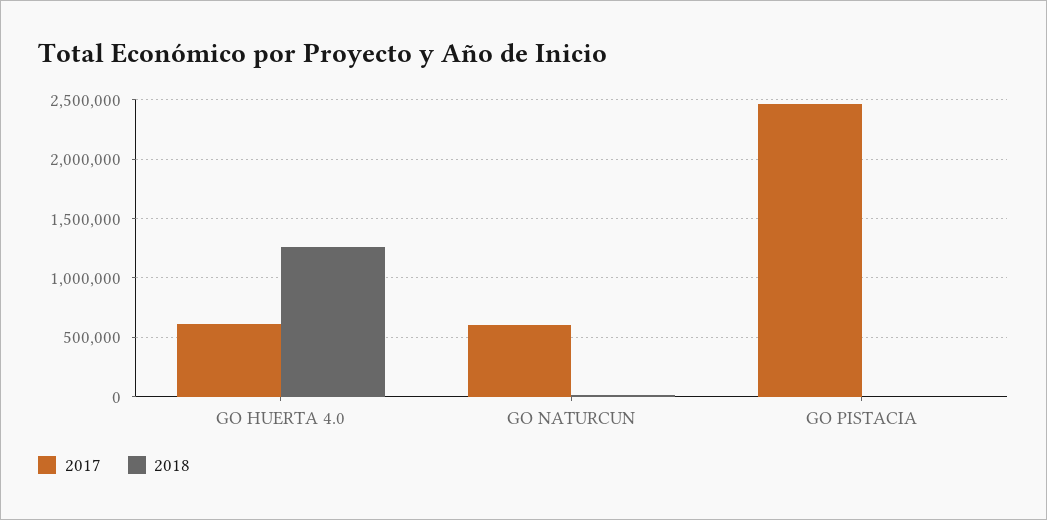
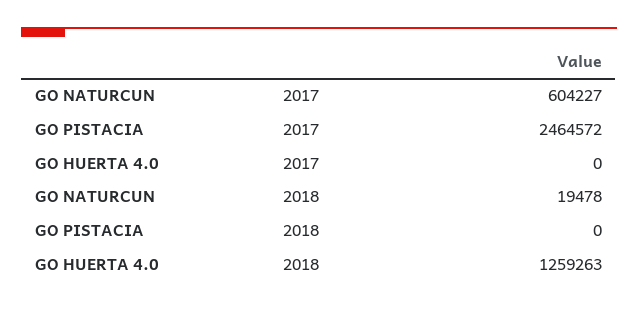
  {
    "2017": {
-     "GO HUERTA 4.0": 600000,
+     "GO HUERTA 4.0": 0,
      "GO NATURCUN": 604227,
      "GO PISTACIA": 2464572
    },
    "2018": {
      "GO HUERTA 4.0": 1259263,
      "GO NATURCUN": 19478,
      "GO PISTACIA": 0
    }
  }

